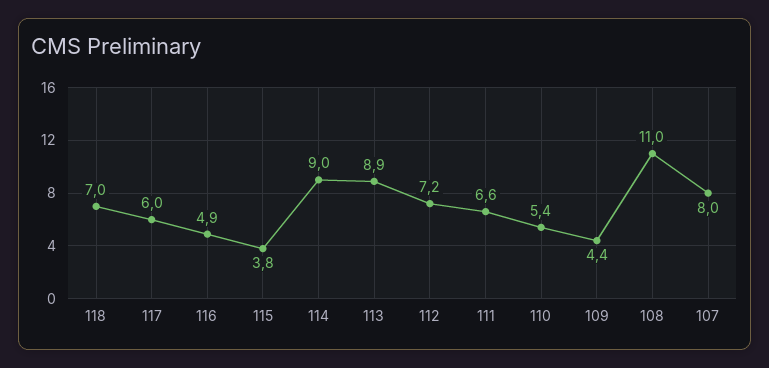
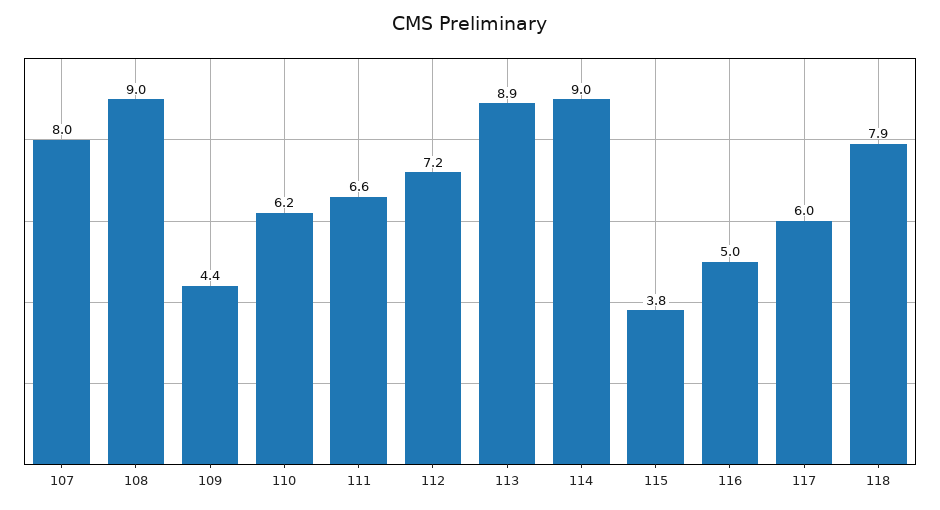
  {
-   "118": 7,
+   "118": 7.9,
    "117": 6,
-   "116": 4.9,
+   "116": 5,
    "115": 3.8,
    "114": 9,
    "113": 8.9,
    "112": 7.2,
    "111": 6.6,
-   "110": 5.4,
+   "110": 6.2,
    "109": 4.4,
-   "108": 11,
+   "108": 9,
    "107": 8
  }

